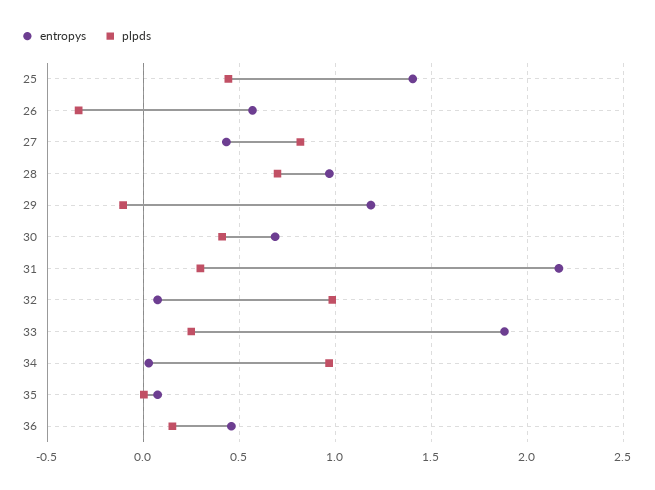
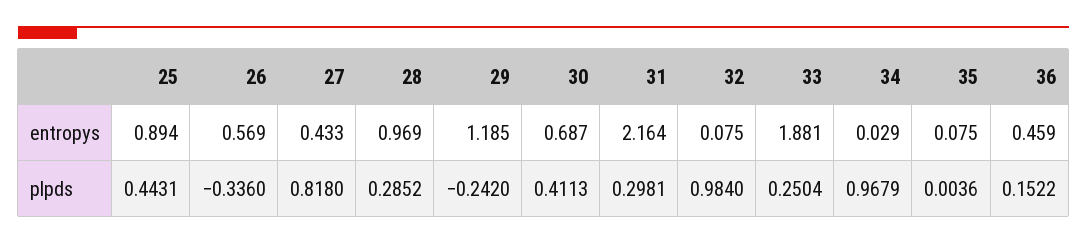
  {
    "entropys": {
-     "25": 1.4,
+     "25": 0.894,
      "26": 0.569,
      "27": 0.433,
      "28": 0.969,
      "29": 1.185,
      "30": 0.687,
      "31": 2.164,
      "32": 0.075,
      "33": 1.881,
      "34": 0.029,
      "35": 0.075,
      "36": 0.459
    },
    "plpds": {
      "25": 0.4431,
      "26": -0.336,
      "27": 0.818,
-     "28": 0.7,
+     "28": 0.2852,
-     "29": -0.1,
+     "29": -0.242,
      "30": 0.4113,
      "31": 0.2981,
      "32": 0.984,
      "33": 0.2504,
      "34": 0.9679,
      "35": 0.0036,
      "36": 0.1522
    }
  }

